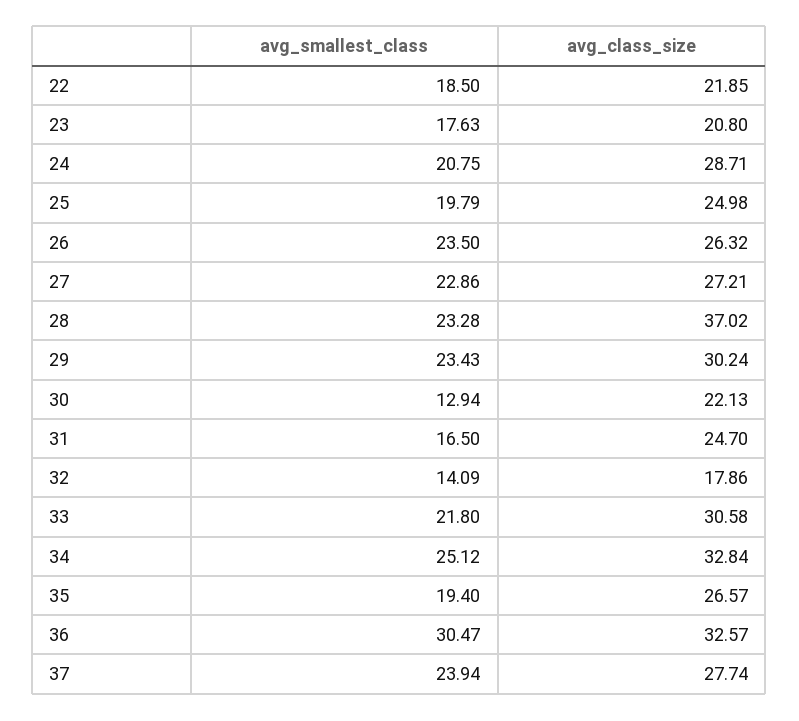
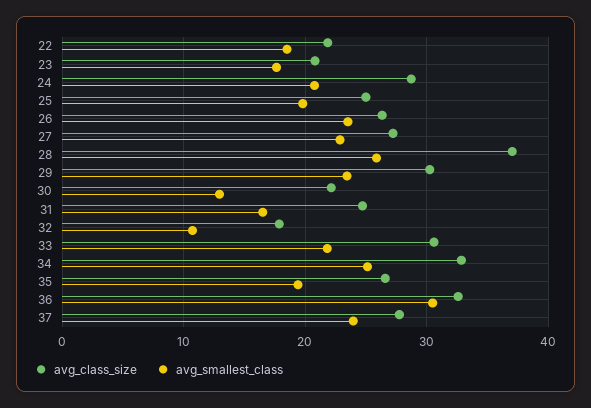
  {
    "avg_smallest_class": {
      "22": 18.5,
      "23": 17.63,
      "24": 20.75,
      "25": 19.79,
      "26": 23.5,
      "27": 22.86,
-     "28": 23.28,
+     "28": 26,
      "29": 23.43,
      "30": 12.94,
      "31": 16.5,
-     "32": 14.09,
+     "32": 11,
      "33": 21.8,
      "34": 25.12,
      "35": 19.4,
      "36": 30.47,
      "37": 23.94
    },
    "avg_class_size": {
      "22": 21.85,
      "23": 20.8,
      "24": 28.71,
      "25": 24.98,
      "26": 26.32,
      "27": 27.21,
      "28": 37.02,
      "29": 30.24,
      "30": 22.13,
      "31": 24.7,
      "32": 17.86,
      "33": 30.58,
      "34": 32.84,
      "35": 26.57,
      "36": 32.57,
      "37": 27.74
    }
  }

